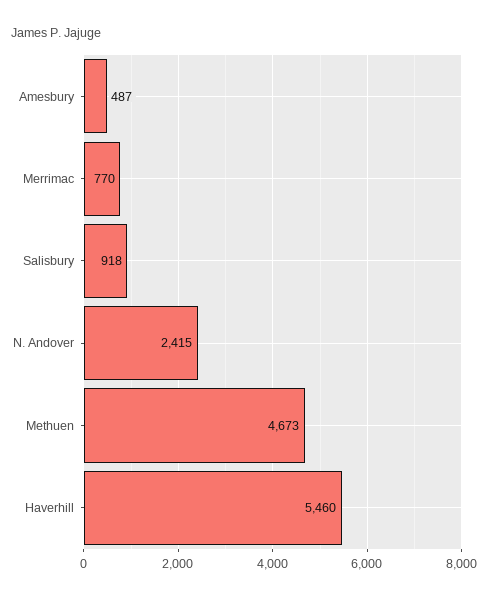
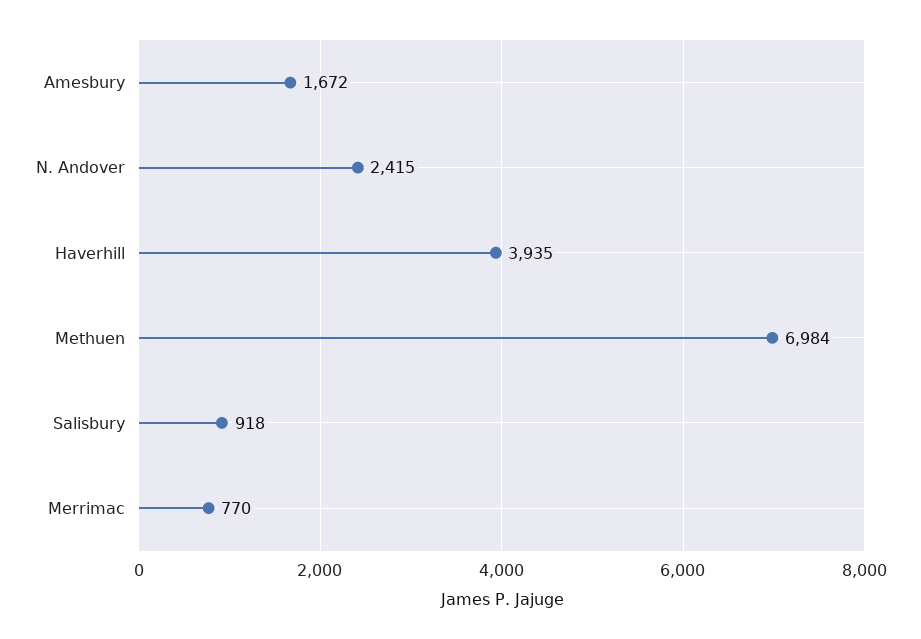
  {
-   "Amesbury": 487,
+   "Amesbury": 1672,
    "Merrimac": 770,
    "Salisbury": 918,
    "N. Andover": 2415,
-   "Methuen": 4673,
+   "Methuen": 6984,
-   "Haverhill": 5460
+   "Haverhill": 3935
  }

